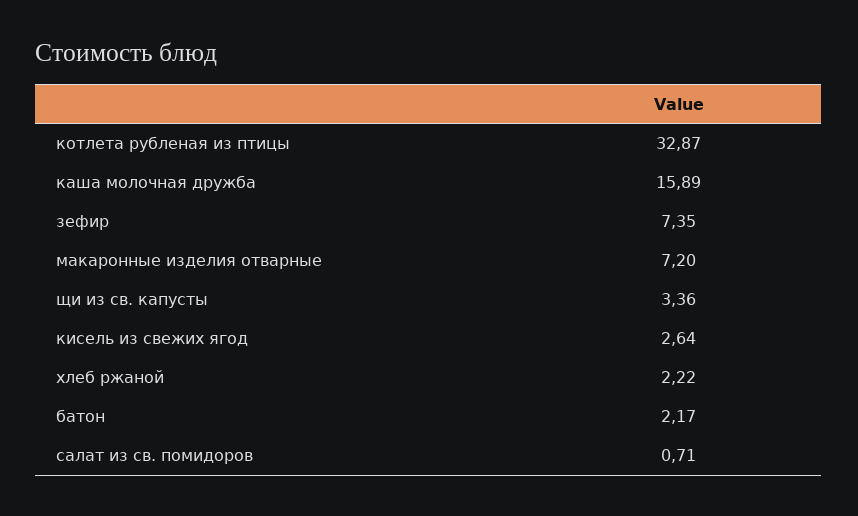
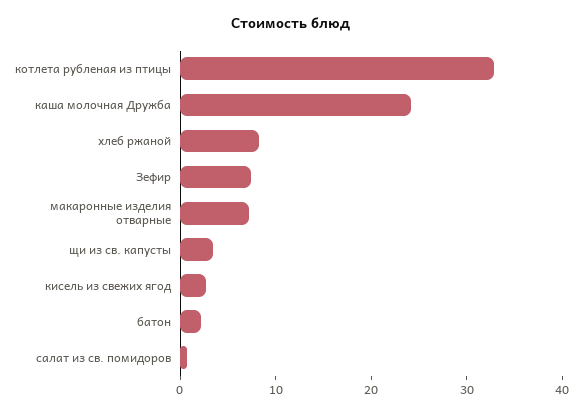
  {
    "котлета рубленая из птицы": 32.87,
-   "каша молочная дружба": 15.89,
+   "каша молочная дружба": 24,
    "зефир": 7.35,
    "макаронные изделия отварные": 7.2,
    "щи из св. капусты": 3.36,
    "кисель из свежих ягод": 2.64,
-   "хлеб ржаной": 2.22,
+   "хлеб ржаной": 8,
    "батон": 2.17,
    "салат из св. помидоров": 0.71
  }

